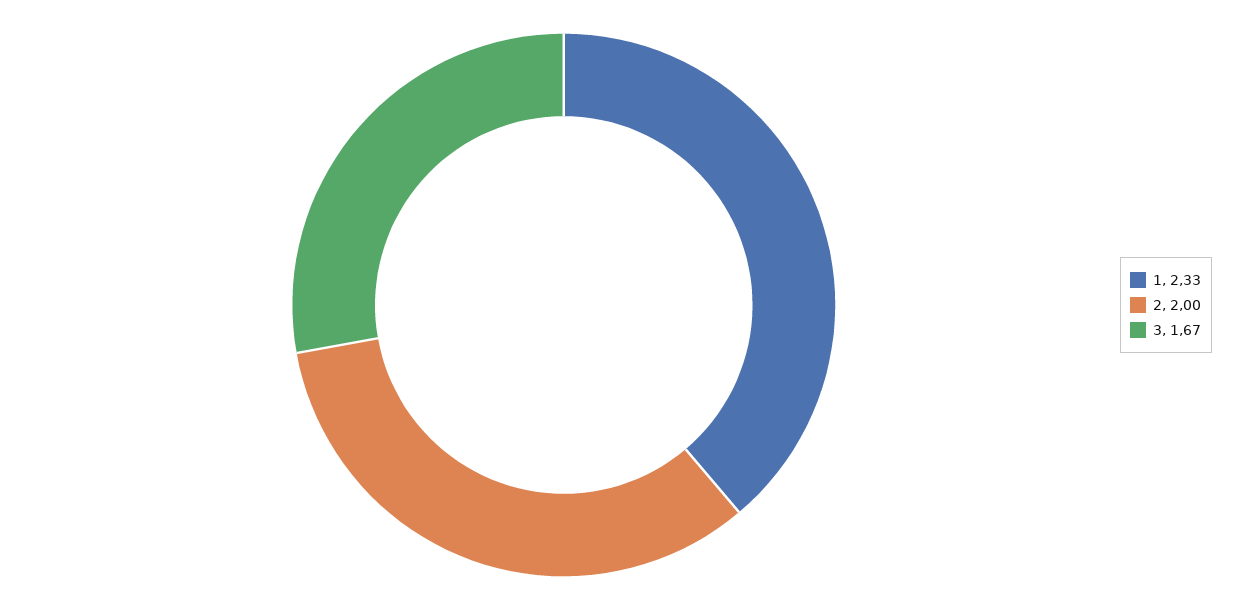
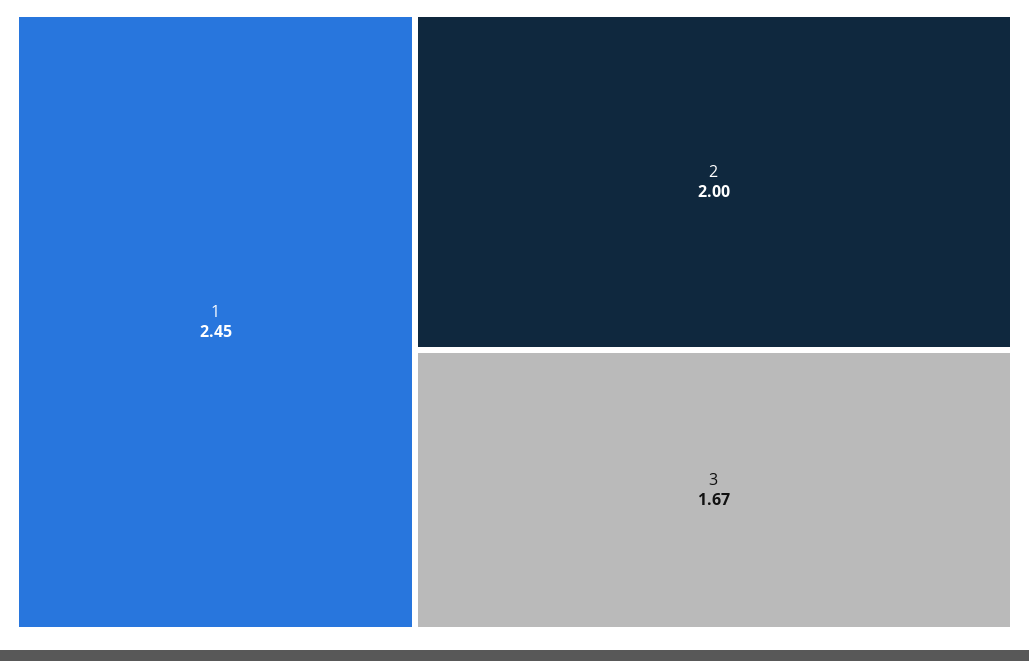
  {
-   "1": 2.33,
+   "1": 2.45,
    "2": 2,
    "3": 1.67
  }

